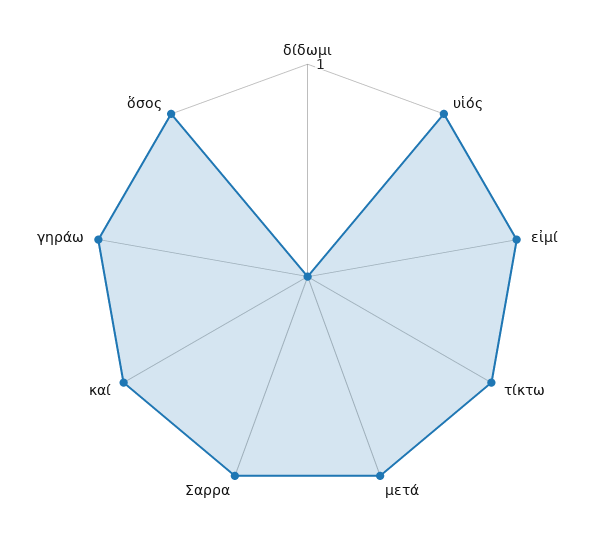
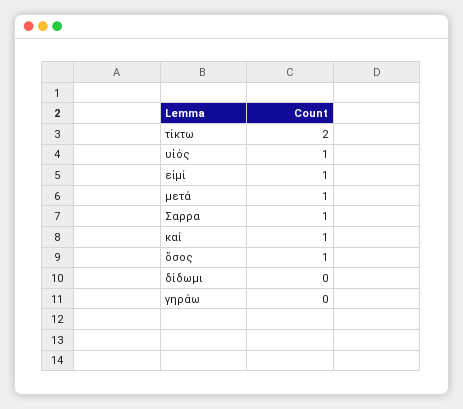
  {
    "δίδωμι": 0,
    "υἱός": 1,
    "εἰμί": 1,
-   "τίκτω": 1,
+   "τίκτω": 2,
    "μετά": 1,
    "Σαρρα": 1,
    "καί": 1,
-   "γηράω": 1,
+   "γηράω": 0,
    "ὅσος": 1
  }

